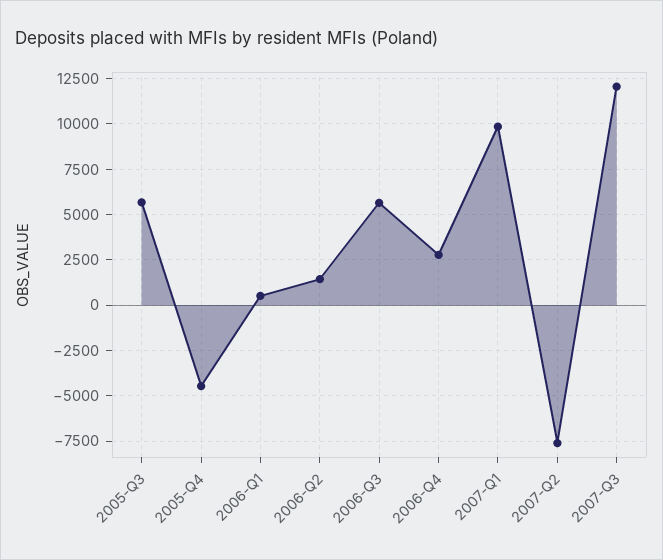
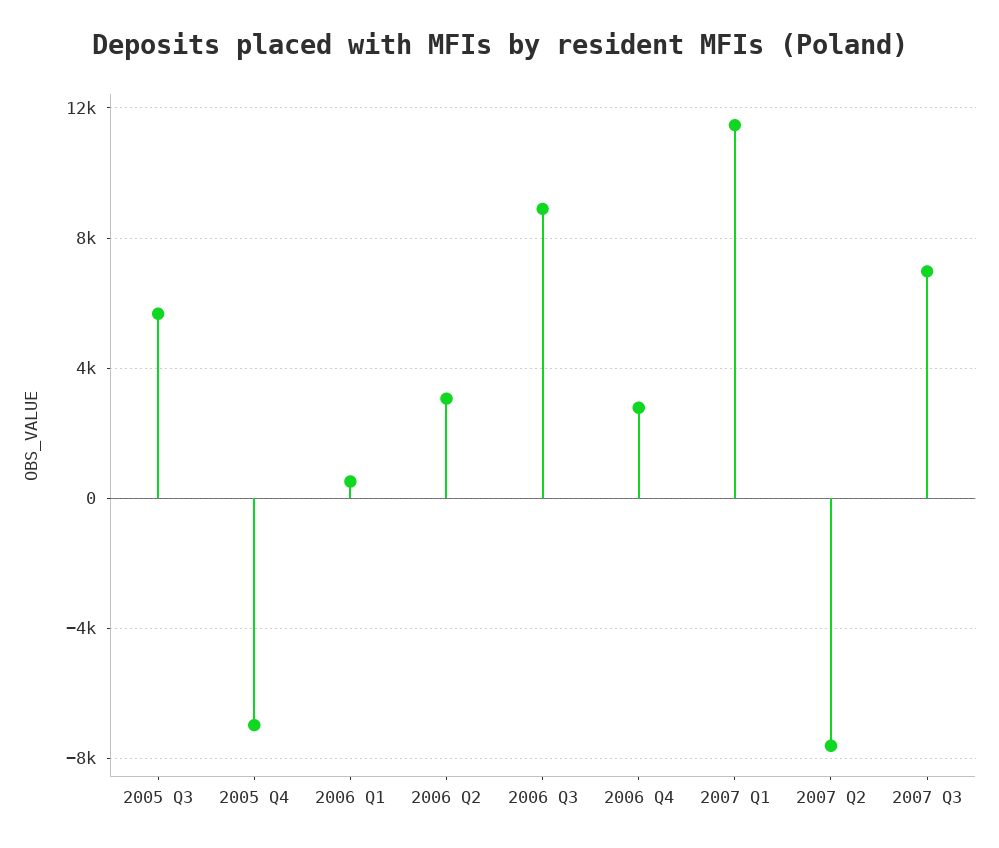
  {
    "2005-Q3": 5500,
-   "2005-Q4": -4500,
+   "2005-Q4": -7000,
    "2006-Q1": 500,
-   "2006-Q2": 1500,
+   "2006-Q2": 3000,
-   "2006-Q3": 5500,
+   "2006-Q3": 9000,
    "2006-Q4": 3000,
-   "2007-Q1": 10000,
+   "2007-Q1": 11500,
    "2007-Q2": -7500,
-   "2007-Q3": 12000
+   "2007-Q3": 7000
  }

